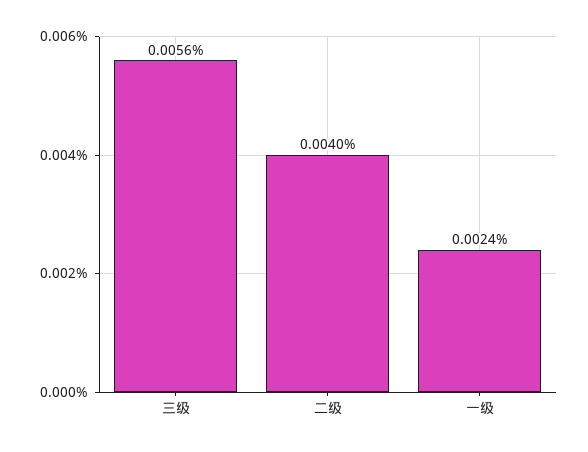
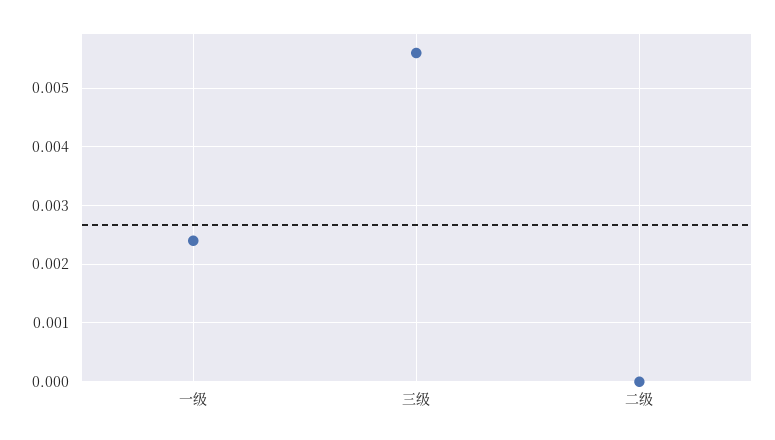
  {
    "三级": 0.0056,
-   "二级": 0.004,
+   "二级": 0,
    "一级": 0.0024
  }

